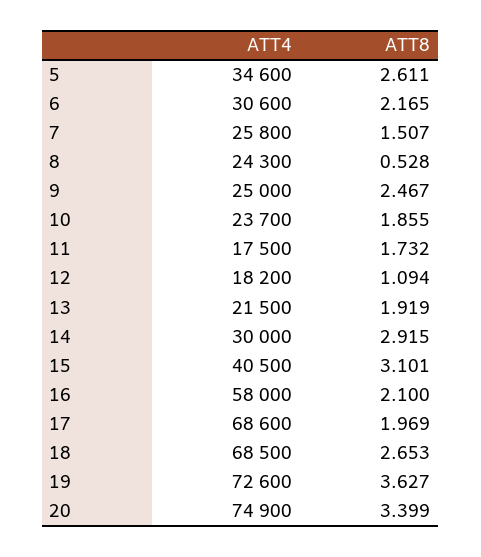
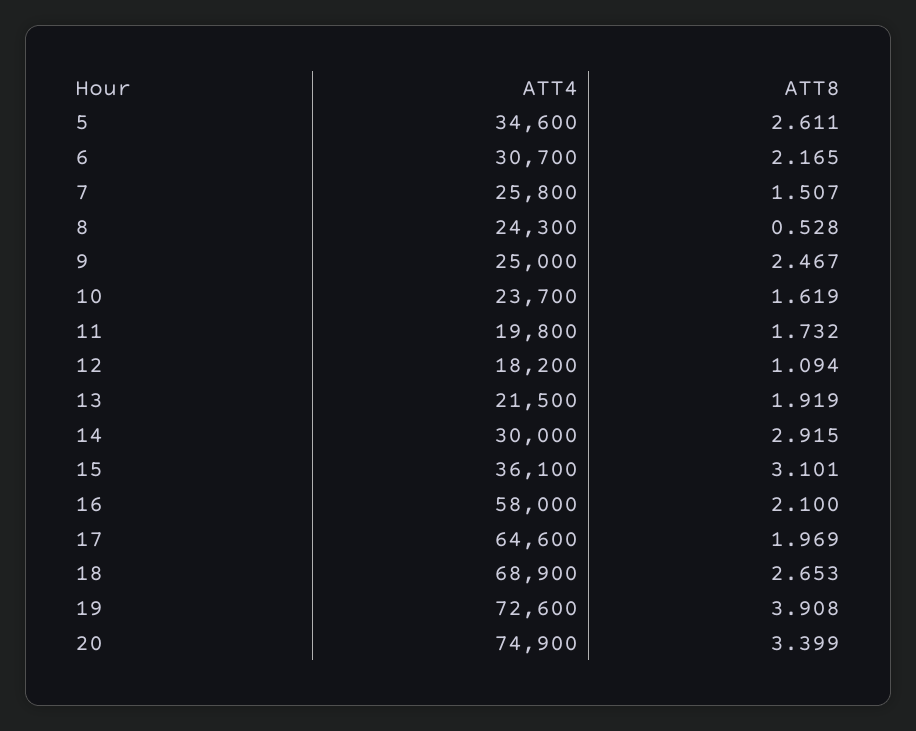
  {
    "ATT4": {
      "5": 34600,
-     "6": 30600,
+     "6": 30700,
      "7": 25800,
      "8": 24300,
      "9": 25000,
      "10": 23700,
-     "11": 17500,
+     "11": 19800,
      "12": 18200,
      "13": 21500,
      "14": 30000,
-     "15": 40500,
+     "15": 36100,
      "16": 58000,
-     "17": 68600,
+     "17": 64600,
-     "18": 68500,
+     "18": 68900,
      "19": 72600,
      "20": 74900
    },
    "ATT8": {
      "5": 2.611,
      "6": 2.165,
      "7": 1.507,
      "8": 0.528,
      "9": 2.467,
-     "10": 1.855,
+     "10": 1.619,
      "11": 1.732,
      "12": 1.094,
      "13": 1.919,
      "14": 2.915,
      "15": 3.101,
      "16": 2.1,
      "17": 1.969,
      "18": 2.653,
-     "19": 3.627,
+     "19": 3.908,
      "20": 3.399
    }
  }

